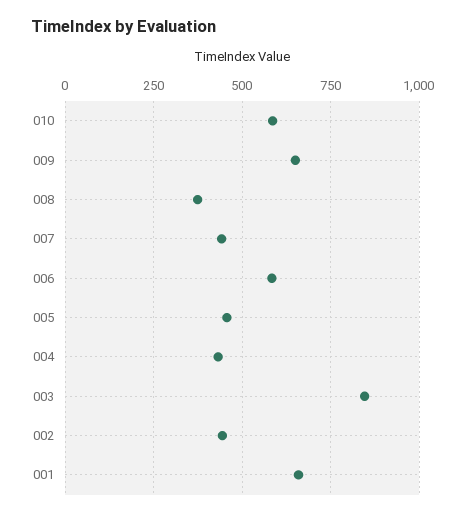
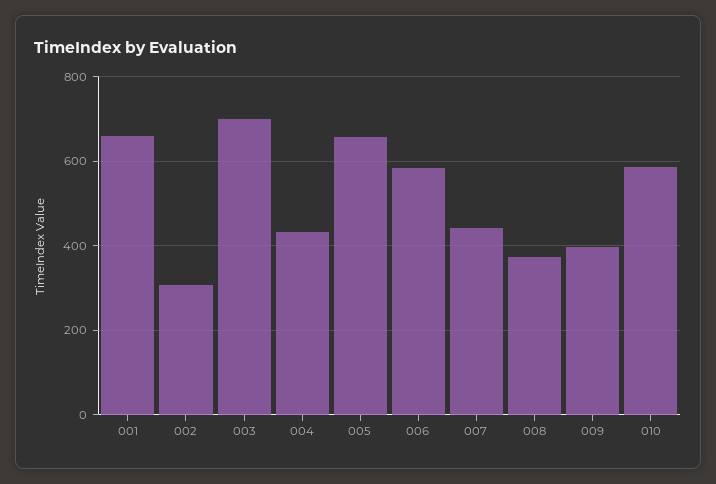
  {
    "010": 580,
-   "009": 650,
+   "009": 400,
    "008": 380,
    "007": 440,
    "006": 580,
-   "005": 450,
+   "005": 660,
    "004": 440,
-   "003": 850,
+   "003": 700,
-   "002": 450,
+   "002": 300,
    "001": 660
  }

